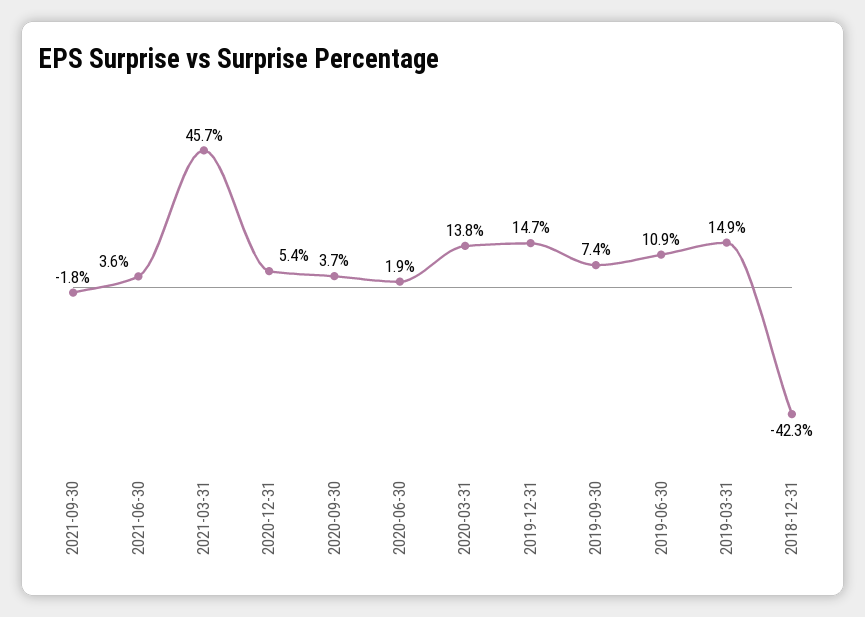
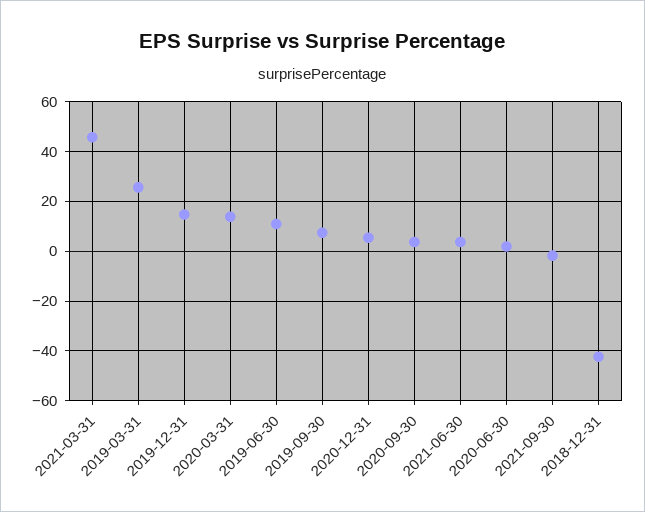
  {
    "2021-09-30": -1.8,
    "2021-06-30": 3.6,
    "2021-03-31": 45.7,
    "2020-12-31": 5.4,
    "2020-09-30": 3.7,
    "2020-06-30": 1.9,
    "2020-03-31": 13.8,
    "2019-12-31": 14.7,
    "2019-09-30": 7.4,
    "2019-06-30": 10.9,
-   "2019-03-31": 14.9,
+   "2019-03-31": 25,
    "2018-12-31": -42.3
  }

